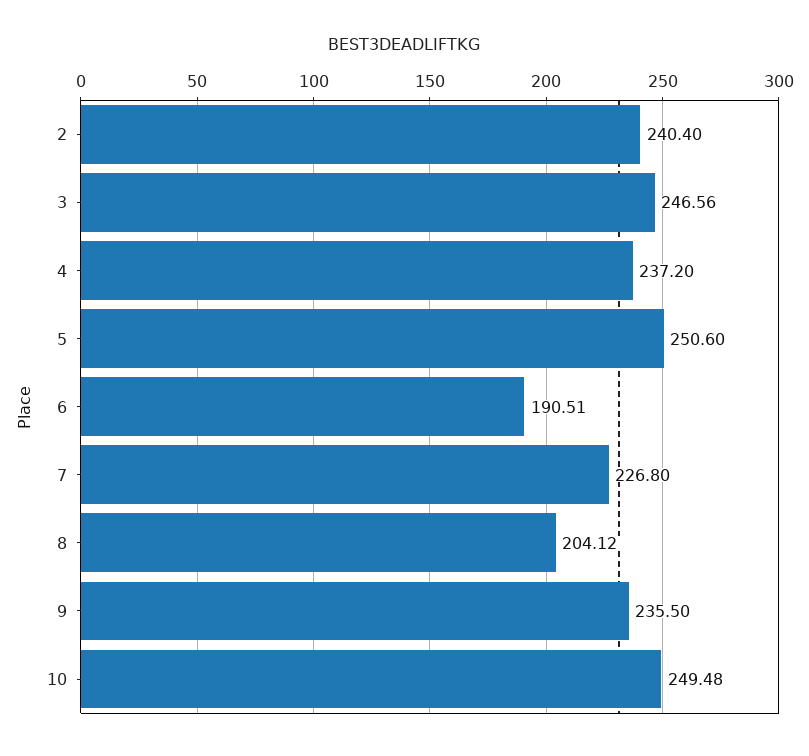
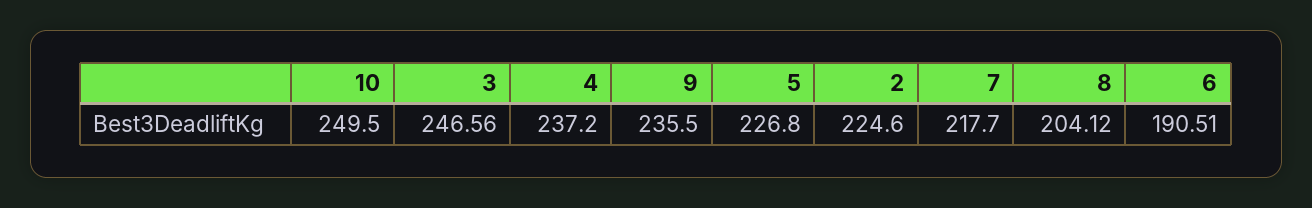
  {
-   "2": 240.4,
+   "2": 224.6,
    "3": 246.56,
    "4": 237.2,
-   "5": 250.6,
+   "5": 226.8,
    "6": 190.51,
-   "7": 226.8,
+   "7": 217.7,
    "8": 204.12,
    "9": 235.5,
-   "10": 249.48
+   "10": 249.5
  }

